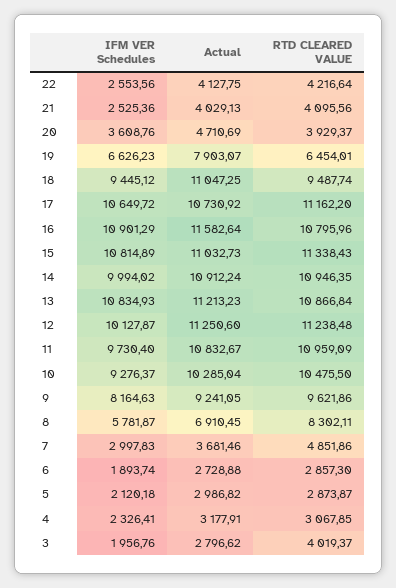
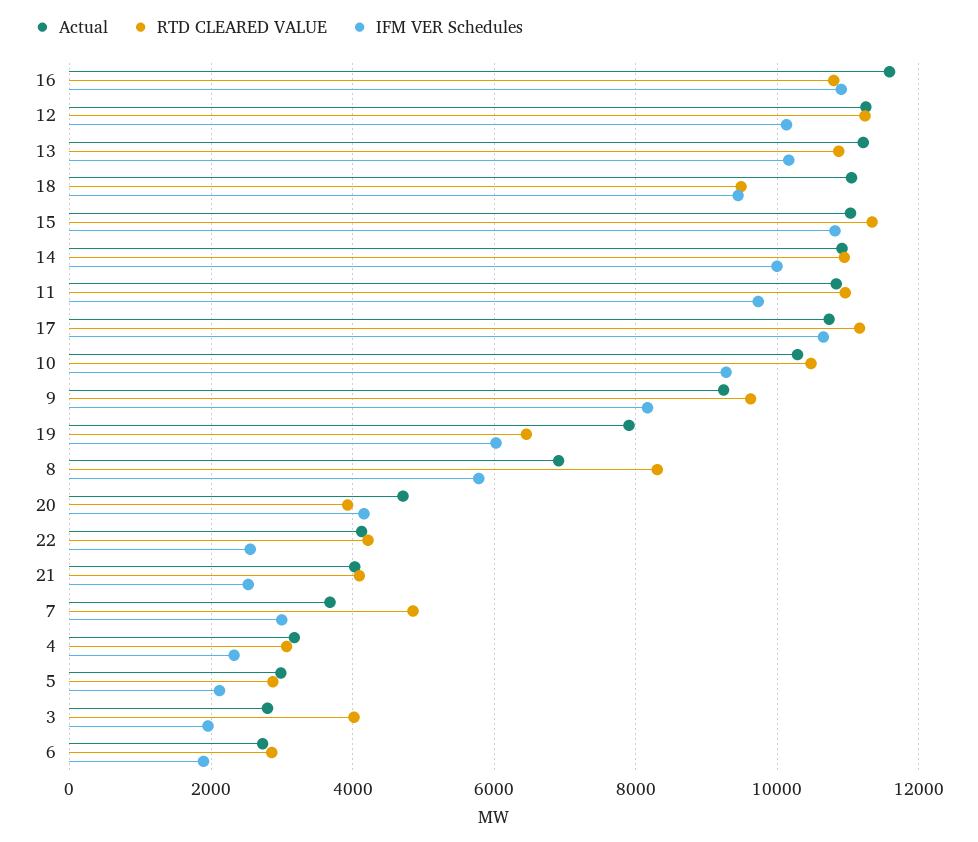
  {
    "IFM VER Schedules": {
      "22": 2553.56,
      "21": 2525.36,
-     "20": 3608.76,
+     "20": 4200,
-     "19": 6626.23,
+     "19": 6000,
      "18": 9445.12,
      "17": 10649.72,
      "16": 10901.29,
      "15": 10814.89,
      "14": 9994.02,
-     "13": 10834.93,
+     "13": 10200,
      "12": 10127.87,
      "11": 9730.4,
      "10": 9276.37,
      "9": 8164.63,
      "8": 5781.87,
      "7": 2997.83,
      "6": 1893.74,
      "5": 2120.18,
      "4": 2326.41,
      "3": 1956.76
    },
    "Actual": {
      "22": 4127.75,
      "21": 4029.13,
      "20": 4710.69,
      "19": 7903.07,
      "18": 11047.25,
      "17": 10730.92,
      "16": 11582.64,
      "15": 11032.73,
      "14": 10912.24,
      "13": 11213.23,
      "12": 11250.6,
      "11": 10832.67,
      "10": 10285.04,
      "9": 9241.05,
      "8": 6910.45,
      "7": 3681.46,
      "6": 2728.88,
      "5": 2986.82,
      "4": 3177.91,
      "3": 2796.62
    },
    "RTD CLEARED VALUE": {
      "22": 4216.64,
      "21": 4095.56,
      "20": 3929.37,
      "19": 6454.01,
      "18": 9487.74,
      "17": 11162.2,
      "16": 10795.96,
      "15": 11338.43,
      "14": 10946.35,
      "13": 10866.84,
      "12": 11238.48,
      "11": 10959.09,
      "10": 10475.5,
      "9": 9621.86,
      "8": 8302.11,
      "7": 4851.86,
      "6": 2857.3,
      "5": 2873.87,
      "4": 3067.85,
      "3": 4019.37
    }
  }

